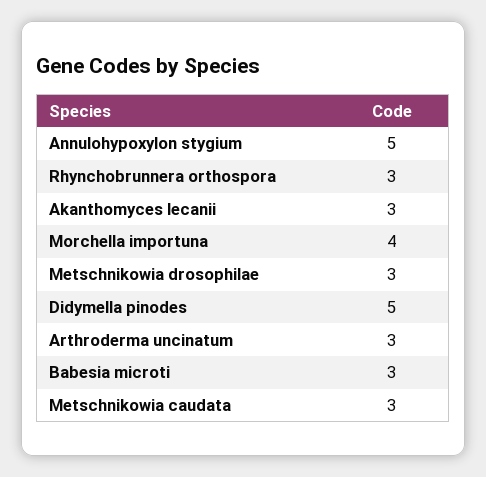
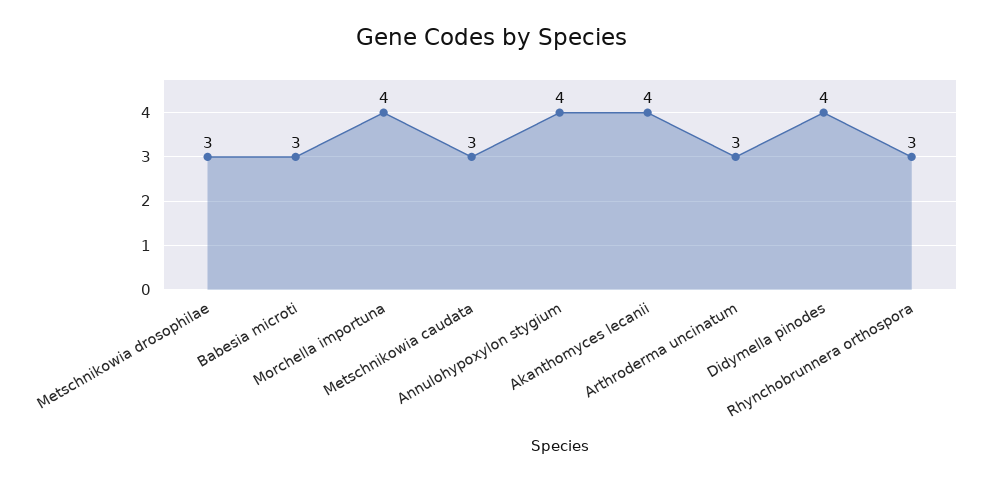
  {
-   "Annulohypoxylon stygium": 5,
+   "Annulohypoxylon stygium": 4,
    "Rhynchobrunnera orthospora": 3,
-   "Akanthomyces lecanii": 3,
+   "Akanthomyces lecanii": 4,
    "Morchella importuna": 4,
    "Metschnikowia drosophilae": 3,
-   "Didymella pinodes": 5,
+   "Didymella pinodes": 4,
    "Arthroderma uncinatum": 3,
    "Babesia microti": 3,
    "Metschnikowia caudata": 3
  }

